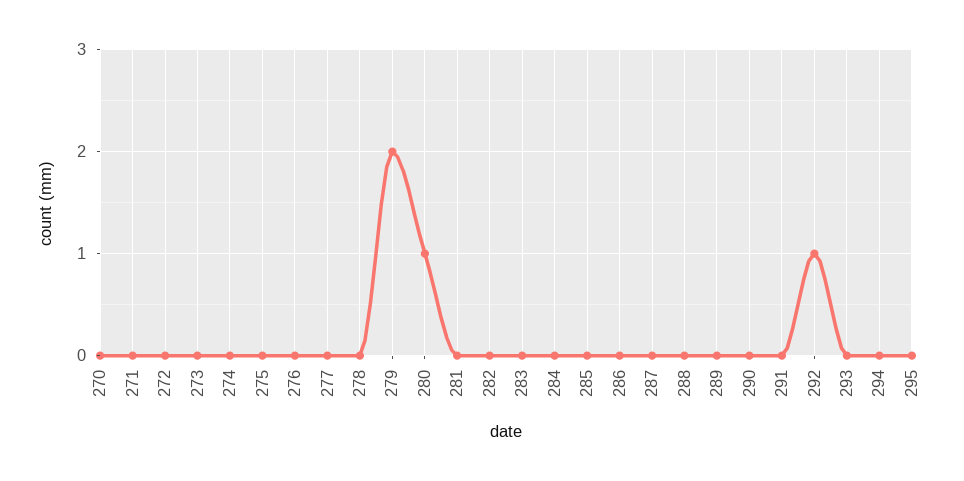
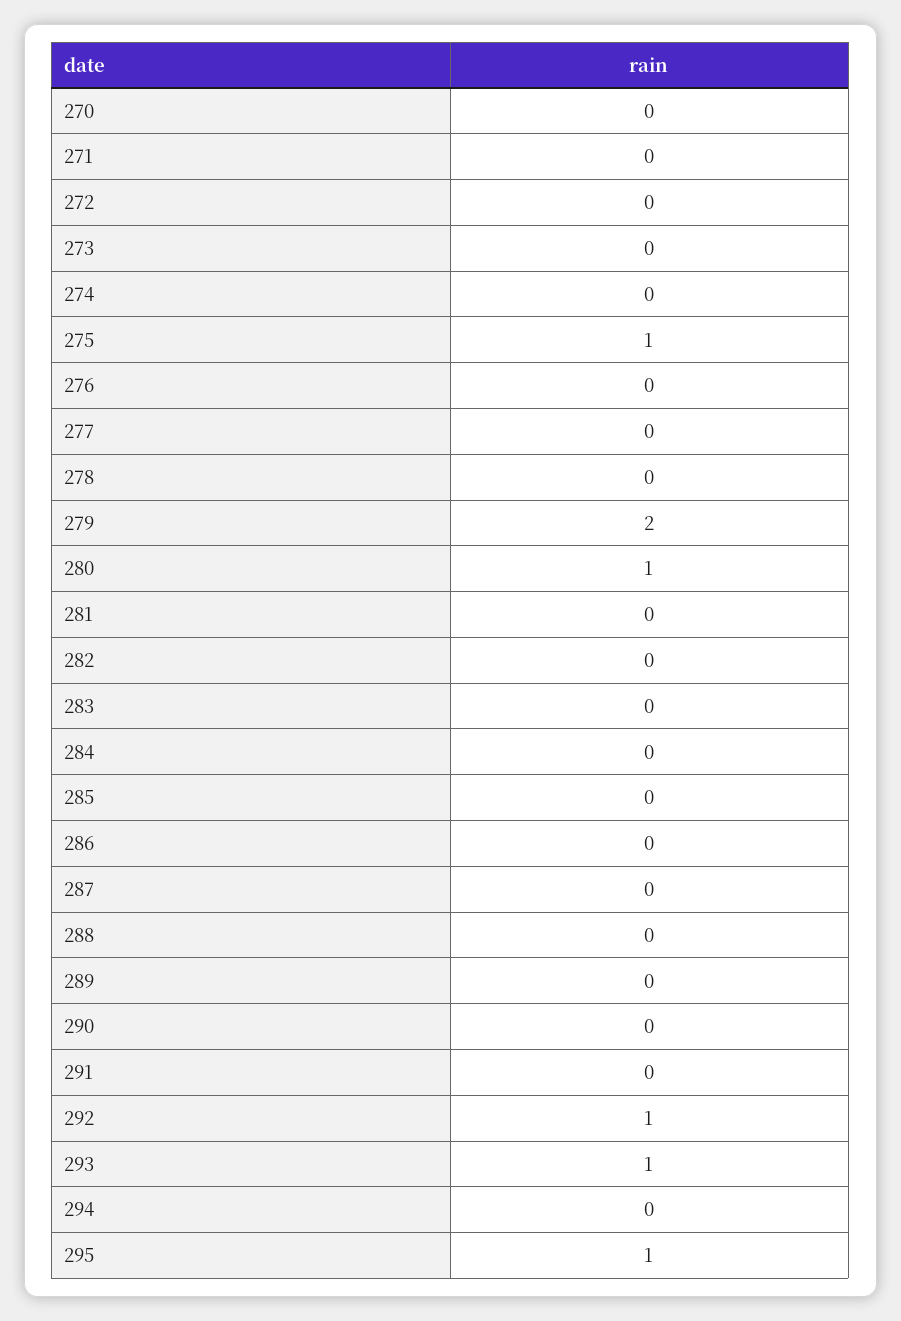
  {
    "270": 0,
    "271": 0,
    "272": 0,
    "273": 0,
    "274": 0,
-   "275": 0,
+   "275": 1,
    "276": 0,
    "277": 0,
    "278": 0,
    "279": 2,
    "280": 1,
    "281": 0,
    "282": 0,
    "283": 0,
    "284": 0,
    "285": 0,
    "286": 0,
    "287": 0,
    "288": 0,
    "289": 0,
    "290": 0,
    "291": 0,
    "292": 1,
-   "293": 0,
+   "293": 1,
    "294": 0,
-   "295": 0
+   "295": 1
  }

